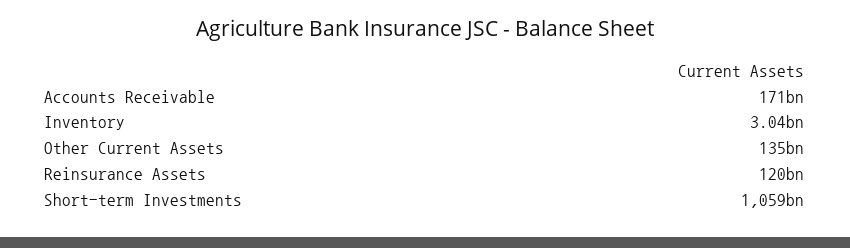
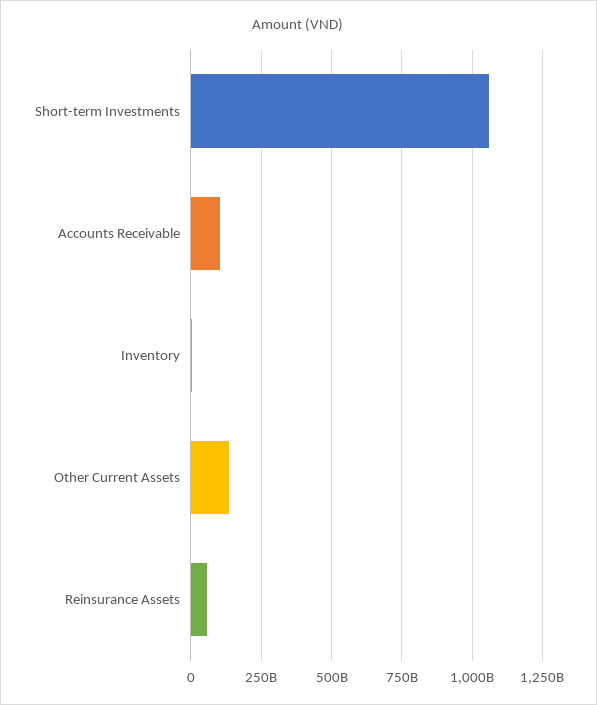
  {
-   "Accounts Receivable": 171000000000,
+   "Accounts Receivable": 100000000000,
    "Inventory": 3040000000,
    "Other Current Assets": 135000000000,
-   "Reinsurance Assets": 120000000000,
+   "Reinsurance Assets": 50000000000,
    "Short-term Investments": 1059000000000
  }

